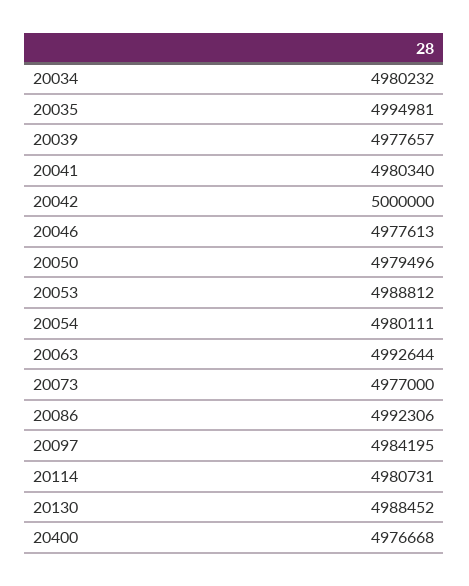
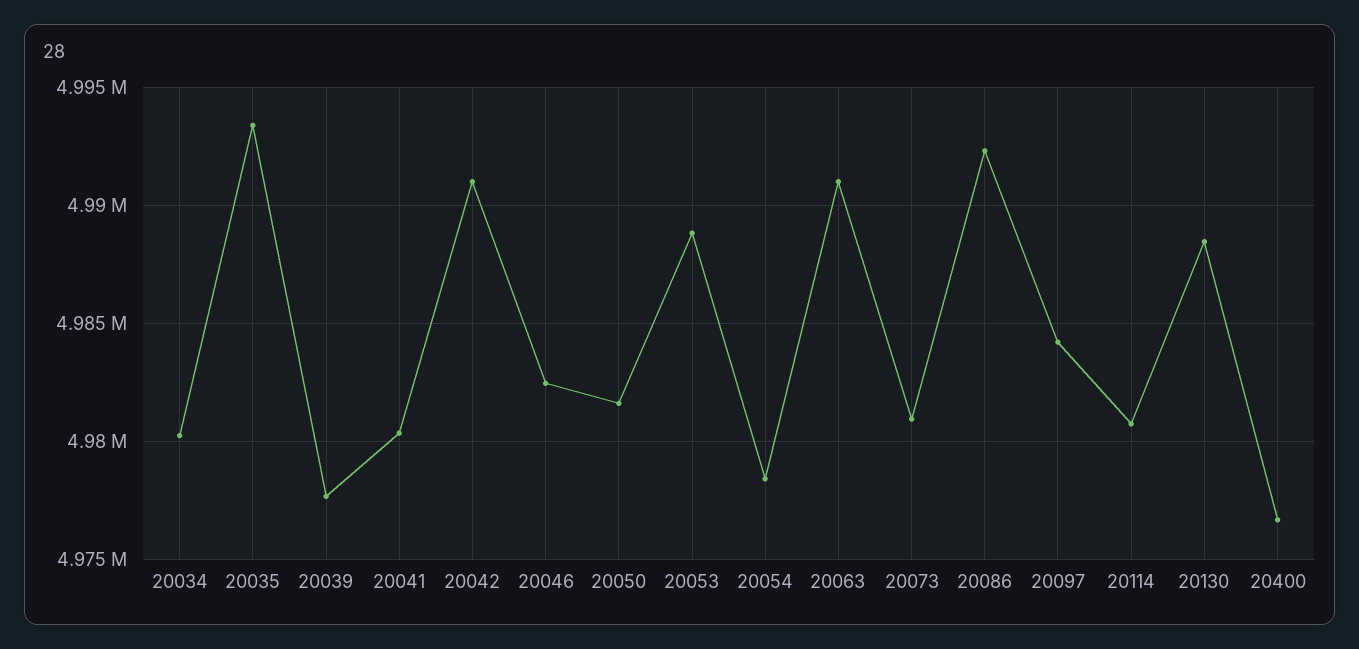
  {
    "20034": 4980232,
-   "20035": 4994981,
+   "20035": 4993500,
    "20039": 4977657,
    "20041": 4980340,
-   "20042": 5000000,
+   "20042": 4991000,
-   "20046": 4977613,
+   "20046": 4982500,
-   "20050": 4979496,
+   "20050": 4981500,
    "20053": 4988812,
-   "20054": 4980111,
+   "20054": 4978500,
-   "20063": 4992644,
+   "20063": 4991000,
-   "20073": 4977000,
+   "20073": 4981000,
    "20086": 4992306,
    "20097": 4984195,
    "20114": 4980731,
    "20130": 4988452,
    "20400": 4976668
  }

